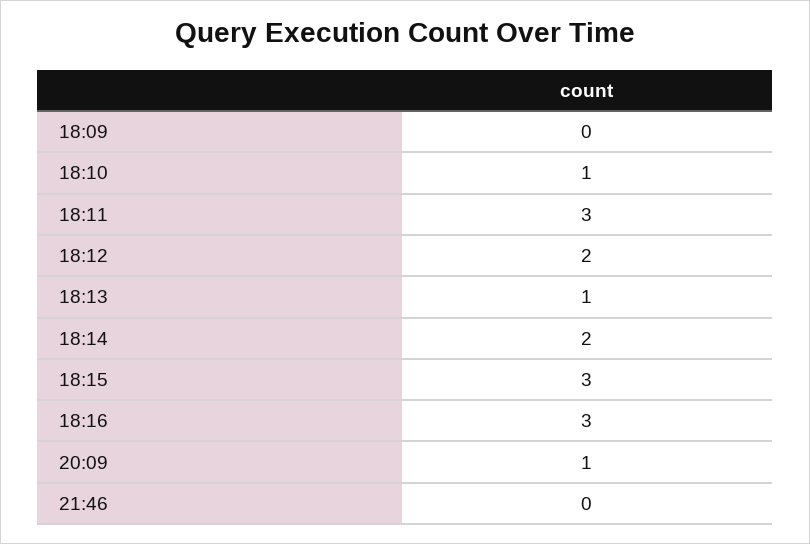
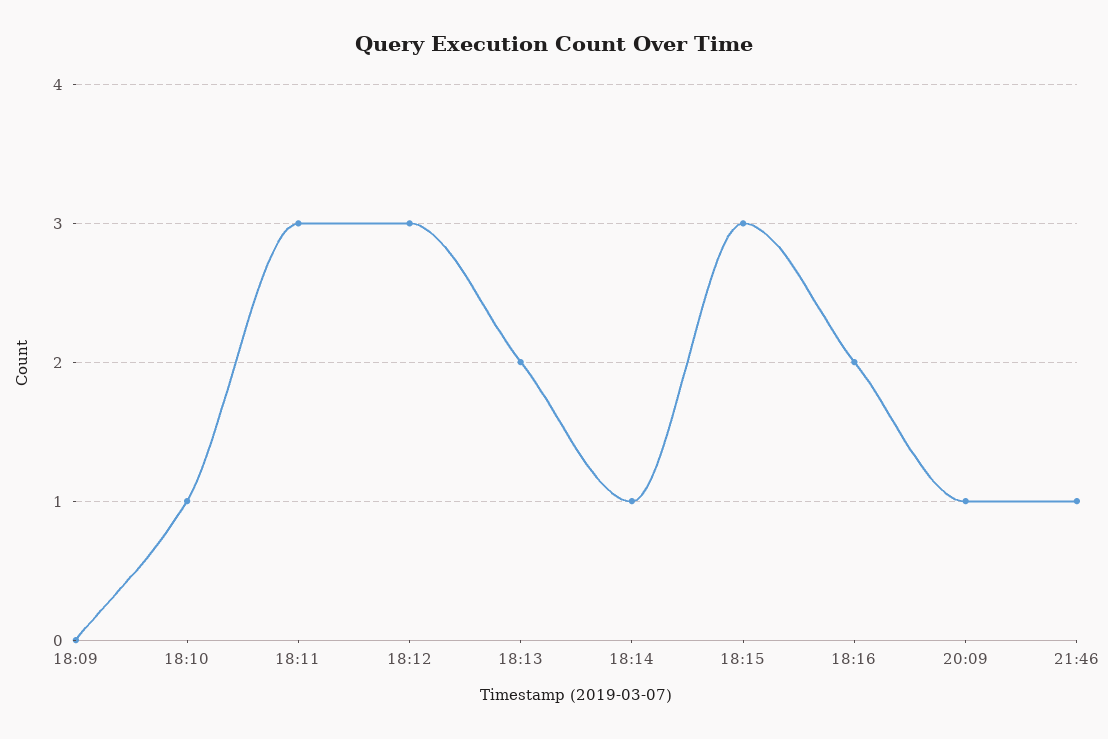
  {
    "18:09": 0,
    "18:10": 1,
    "18:11": 3,
-   "18:12": 2,
+   "18:12": 3,
-   "18:13": 1,
+   "18:13": 2,
-   "18:14": 2,
+   "18:14": 1,
    "18:15": 3,
-   "18:16": 3,
+   "18:16": 2,
    "20:09": 1,
-   "21:46": 0
+   "21:46": 1
  }

